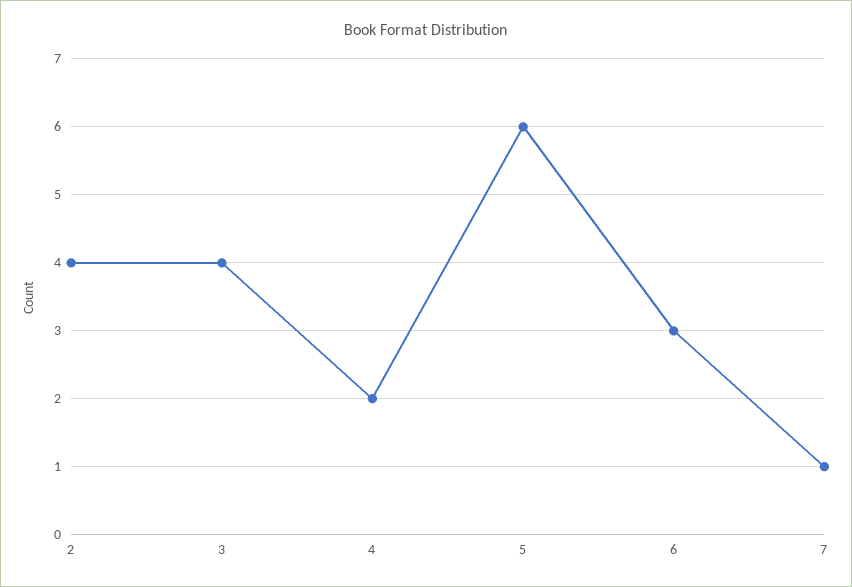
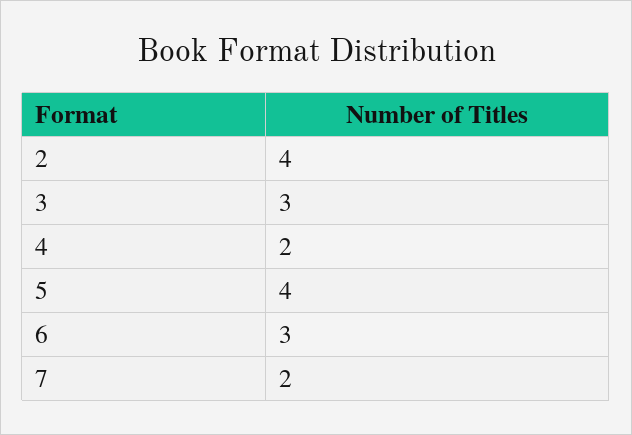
  {
    "2": 4,
-   "3": 4,
+   "3": 3,
    "4": 2,
-   "5": 6,
+   "5": 4,
    "6": 3,
-   "7": 1
+   "7": 2
  }

